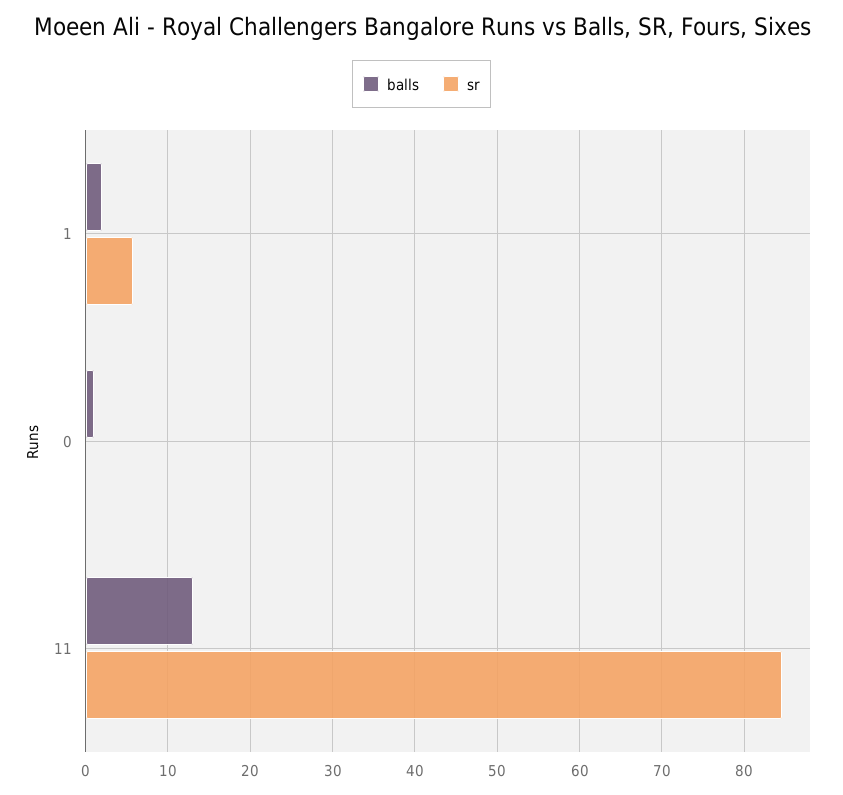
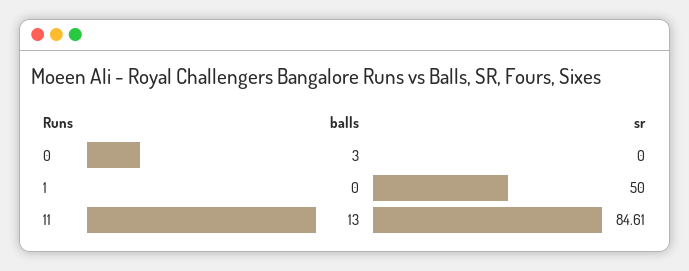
  {
    "balls": {
-     "1": 2,
+     "1": 0,
-     "0": 1,
+     "0": 3,
      "11": 13
    },
    "sr": {
-     "1": 6,
+     "1": 50,
      "0": 0,
      "11": 84.61
    }
  }

